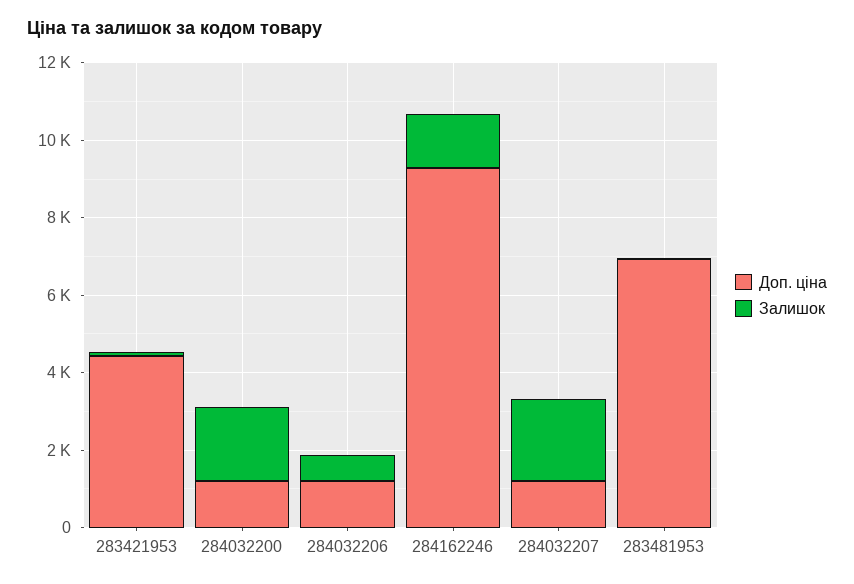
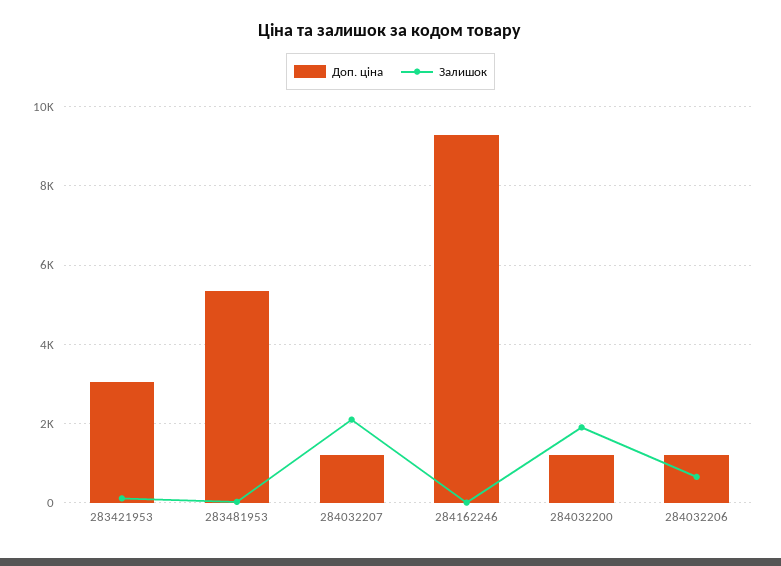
  {
    "Доп. ціна": {
-     "283421953": 4500,
+     "283421953": 3000,
      "284032200": 1200,
      "284032206": 1200,
      "284162246": 9200,
      "284032207": 1200,
-     "283481953": 7000
+     "283481953": 5400
    },
    "Залишок": {
      "283421953": 200,
      "284032200": 2000,
      "284032206": 600,
-     "284162246": 1500,
+     "284162246": 0,
      "284032207": 2000,
      "283481953": 0
    }
  }

